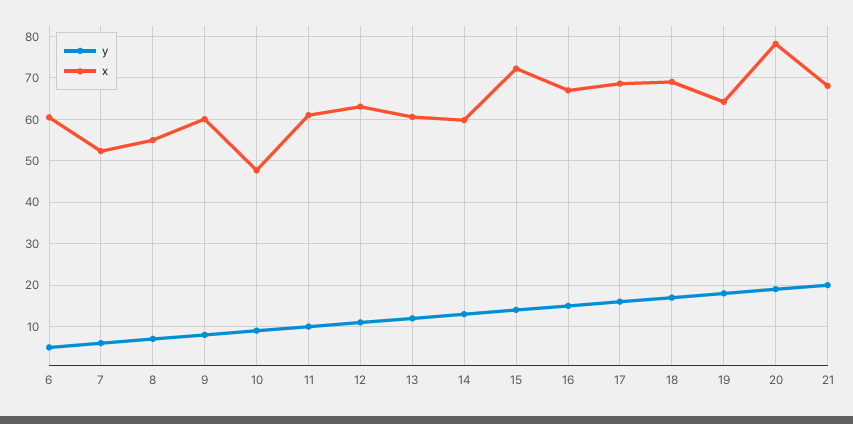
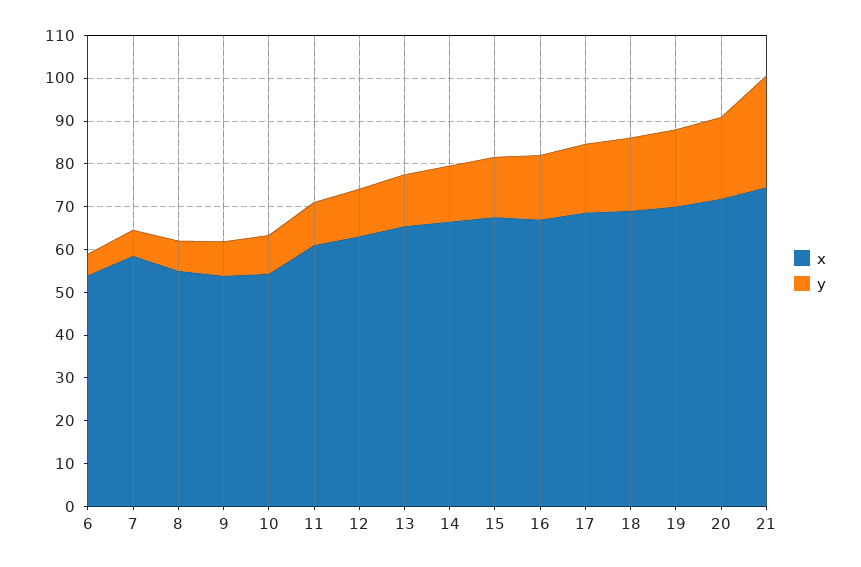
  {
    "y": {
      "6": 6,
      "7": 6,
      "8": 8,
      "9": 8,
      "10": 10,
      "11": 10,
      "12": 12,
      "13": 12,
      "14": 14,
      "15": 14,
      "16": 16,
      "17": 16,
      "18": 18,
      "19": 18,
      "20": 20,
-     "21": 20
+     "21": 26
    },
    "x": {
-     "6": 60,
+     "6": 54,
-     "7": 52,
+     "7": 58,
      "8": 54,
-     "9": 60,
+     "9": 54,
-     "10": 48,
+     "10": 54,
      "11": 62,
      "12": 64,
-     "13": 60,
+     "13": 66,
-     "14": 60,
+     "14": 66,
-     "15": 72,
+     "15": 68,
      "16": 66,
      "17": 68,
      "18": 70,
-     "19": 64,
+     "19": 70,
-     "20": 78,
+     "20": 72,
-     "21": 68
+     "21": 74
    }
  }

